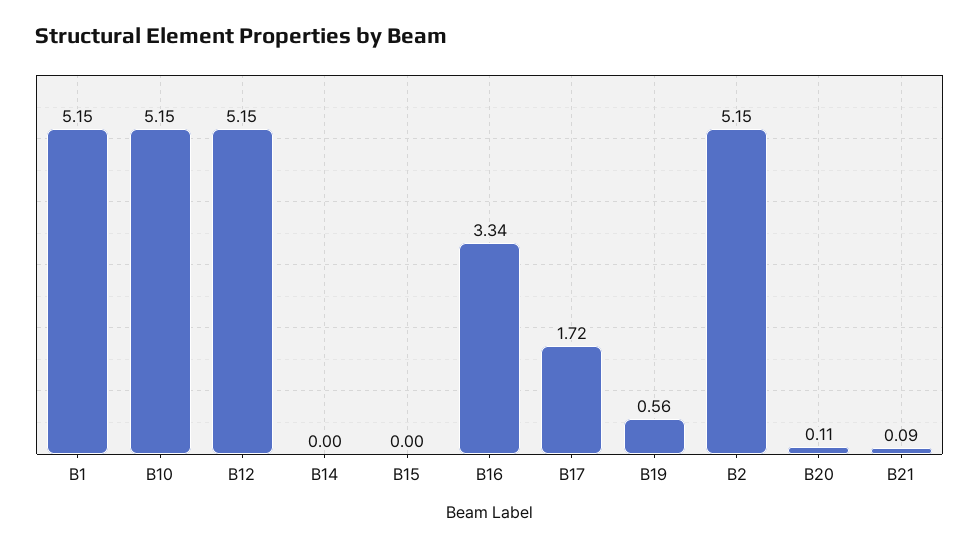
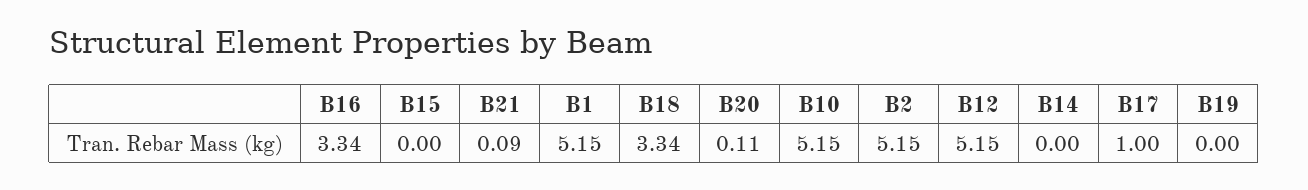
  {
    "B1": 5.15,
    "B10": 5.15,
    "B12": 5.15,
    "B14": 0,
    "B15": 0,
    "B16": 3.34,
-   "B17": 1.72,
+   "B17": 1,
-   "B19": 0.56,
+   "B19": 0,
    "B2": 5.15,
    "B20": 0.11,
-   "B21": 0.09
+   "B21": 0.09,
+   "B18": 3.34
  }

